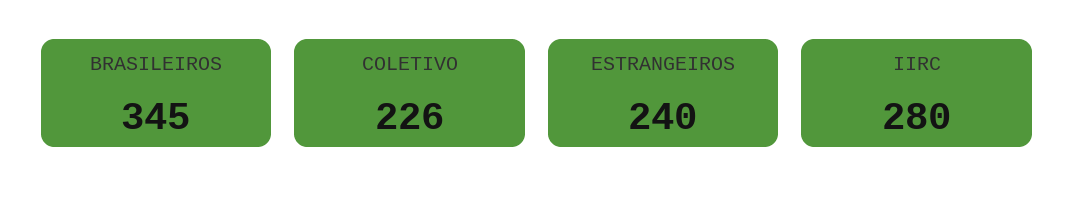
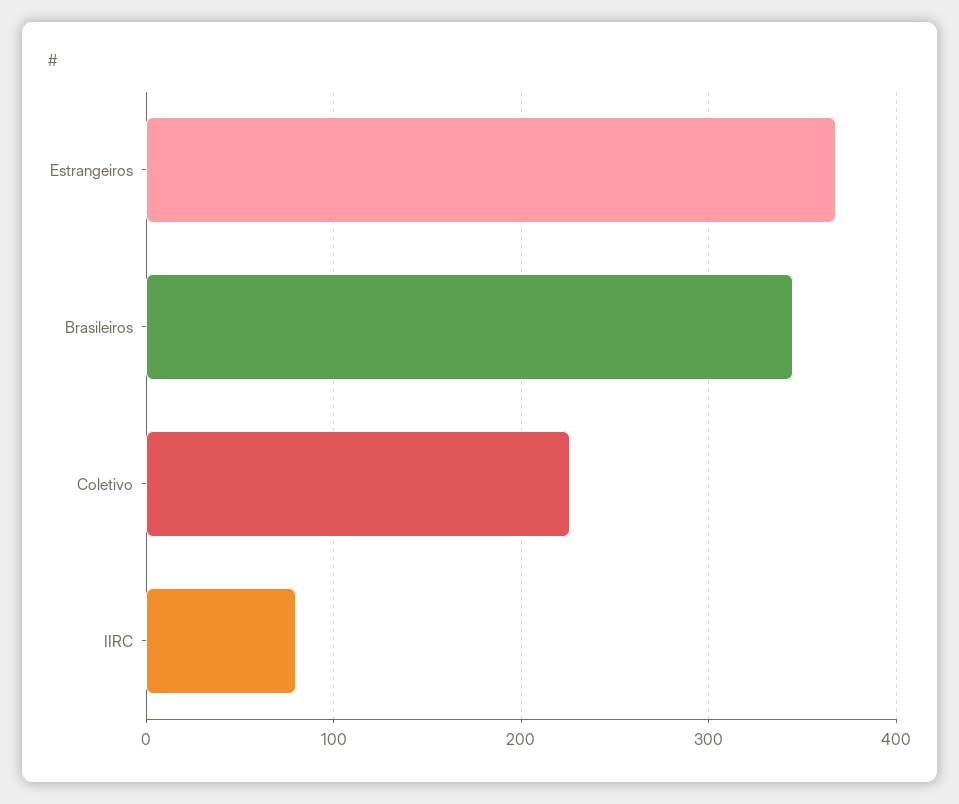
  {
    "BRASILEIROS": 345,
    "COLETIVO": 226,
-   "ESTRANGEIROS": 240,
+   "ESTRANGEIROS": 370,
-   "IIRC": 280
+   "IIRC": 80
  }

